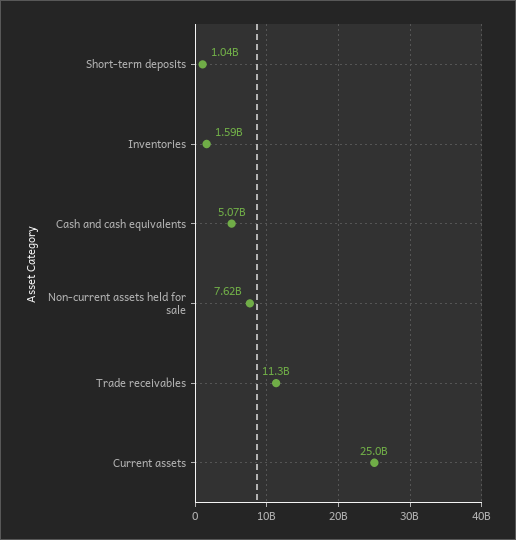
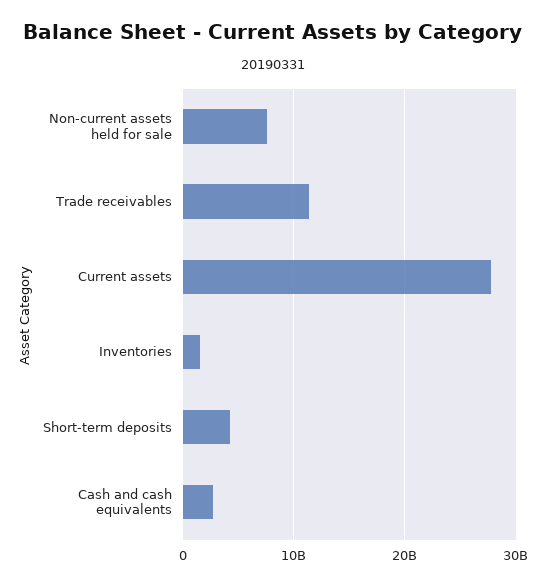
  {
-   "Short-term deposits": 1040000000,
+   "Short-term deposits": 4000000000,
    "Inventories": 1590000000,
-   "Cash and cash equivalents": 5070000000,
+   "Cash and cash equivalents": 3000000000,
    "Non-current assets held for sale": 7620000000,
    "Trade receivables": 11300000000,
-   "Current assets": 25000000000
+   "Current assets": 28000000000
  }

